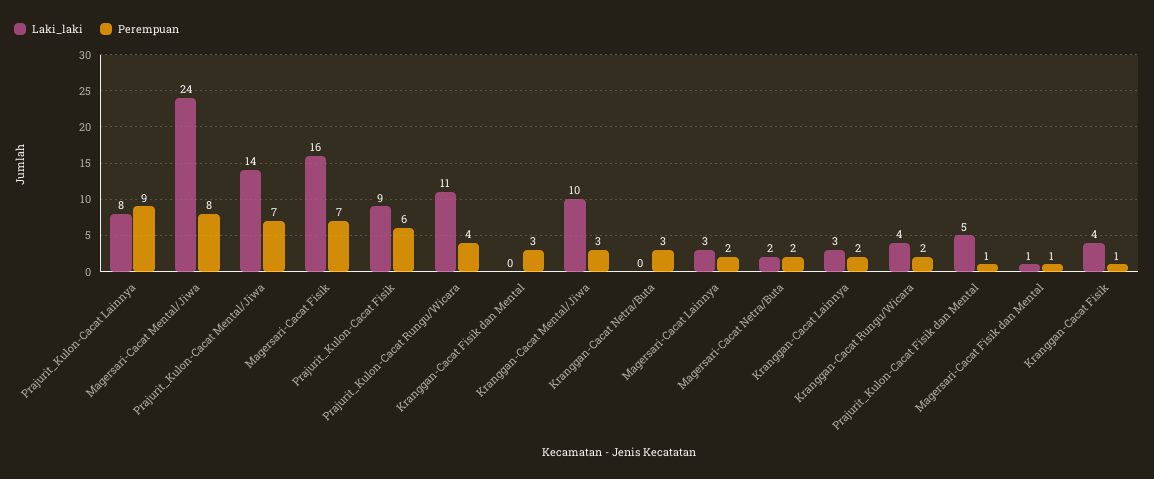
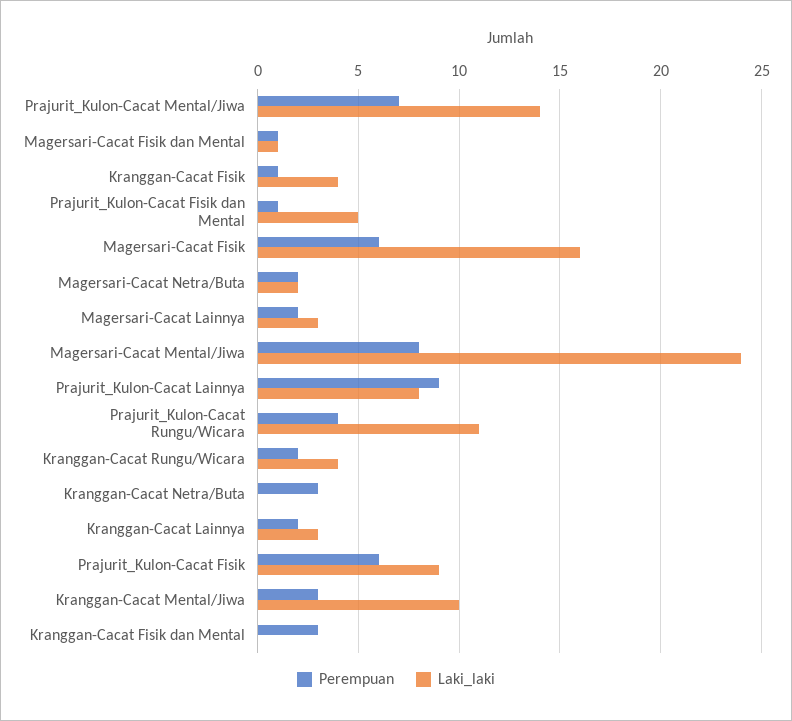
  {
    "Laki_laki": {
      "Prajurit_Kulon-Cacat Lainnya": 8,
      "Magersari-Cacat Mental/Jiwa": 24,
      "Prajurit_Kulon-Cacat Mental/Jiwa": 14,
      "Magersari-Cacat Fisik": 16,
      "Prajurit_Kulon-Cacat Fisik": 9,
      "Prajurit_Kulon-Cacat Rungu/Wicara": 11,
      "Kranggan-Cacat Fisik dan Mental": 0,
      "Kranggan-Cacat Mental/Jiwa": 10,
      "Kranggan-Cacat Netra/Buta": 0,
      "Magersari-Cacat Lainnya": 3,
      "Magersari-Cacat Netra/Buta": 2,
      "Kranggan-Cacat Lainnya": 3,
      "Kranggan-Cacat Rungu/Wicara": 4,
      "Prajurit_Kulon-Cacat Fisik dan Mental": 5,
      "Magersari-Cacat Fisik dan Mental": 1,
      "Kranggan-Cacat Fisik": 4
    },
    "Perempuan": {
      "Prajurit_Kulon-Cacat Lainnya": 9,
      "Magersari-Cacat Mental/Jiwa": 8,
      "Prajurit_Kulon-Cacat Mental/Jiwa": 7,
-     "Magersari-Cacat Fisik": 7,
+     "Magersari-Cacat Fisik": 6,
      "Prajurit_Kulon-Cacat Fisik": 6,
      "Prajurit_Kulon-Cacat Rungu/Wicara": 4,
      "Kranggan-Cacat Fisik dan Mental": 3,
      "Kranggan-Cacat Mental/Jiwa": 3,
      "Kranggan-Cacat Netra/Buta": 3,
      "Magersari-Cacat Lainnya": 2,
      "Magersari-Cacat Netra/Buta": 2,
      "Kranggan-Cacat Lainnya": 2,
      "Kranggan-Cacat Rungu/Wicara": 2,
      "Prajurit_Kulon-Cacat Fisik dan Mental": 1,
      "Magersari-Cacat Fisik dan Mental": 1,
      "Kranggan-Cacat Fisik": 1
    }
  }

